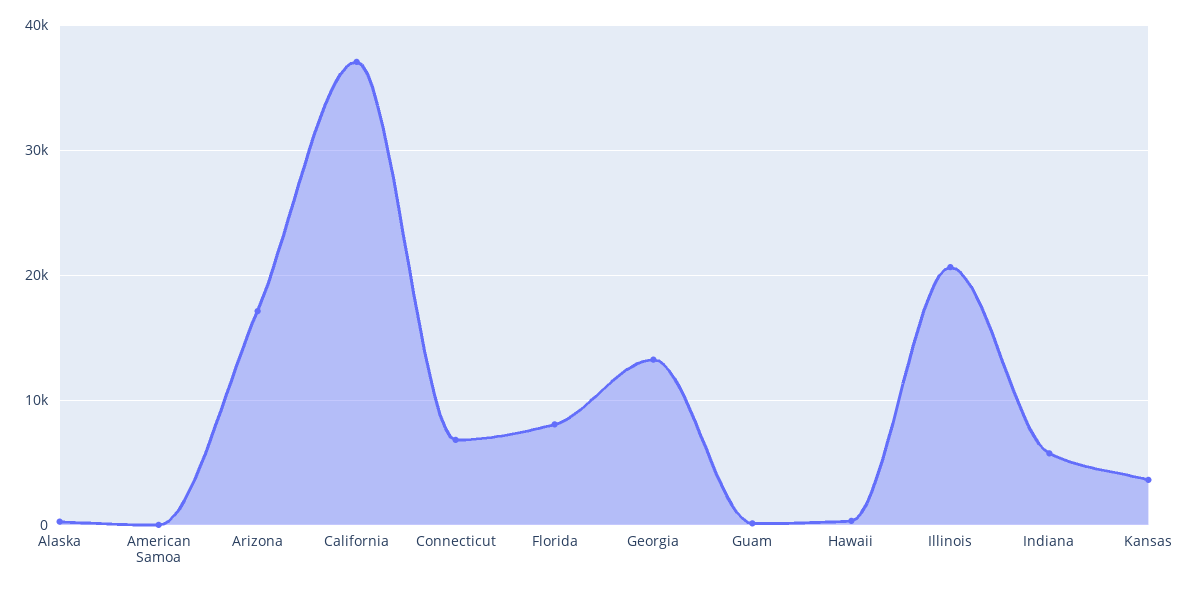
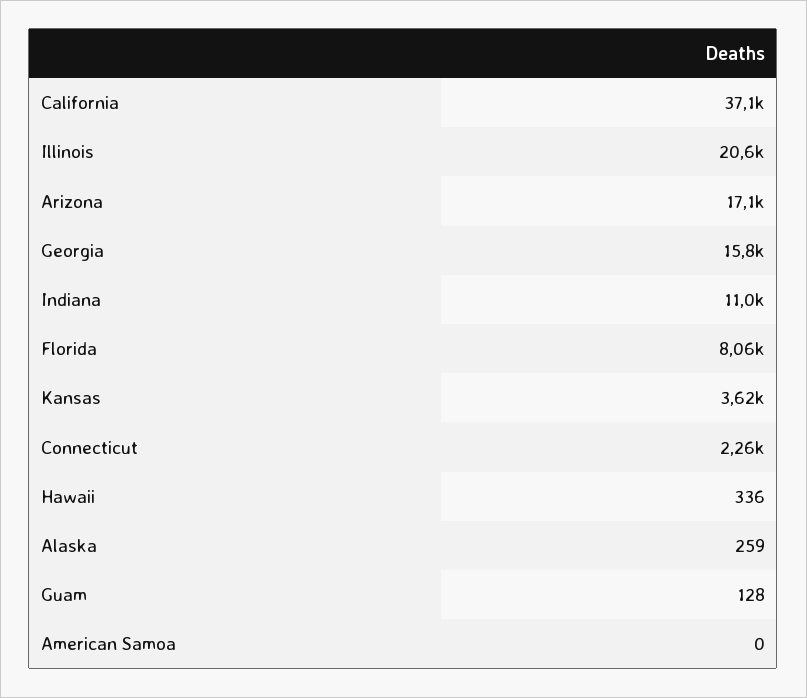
  {
    "Alaska": 259,
    "American Samoa": 0,
    "Arizona": 17100,
    "California": 37100,
-   "Connecticut": 7000,
+   "Connecticut": 2260,
    "Florida": 8060,
-   "Georgia": 13000,
+   "Georgia": 15800,
    "Guam": 128,
    "Hawaii": 336,
    "Illinois": 20600,
-   "Indiana": 6000,
+   "Indiana": 11000,
    "Kansas": 3620
  }

